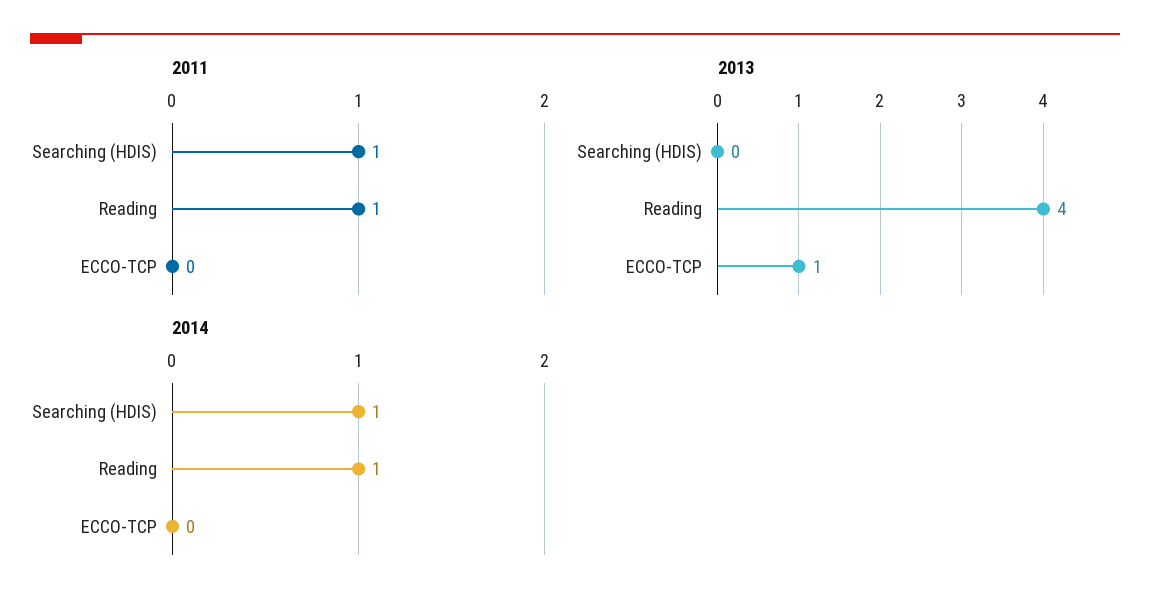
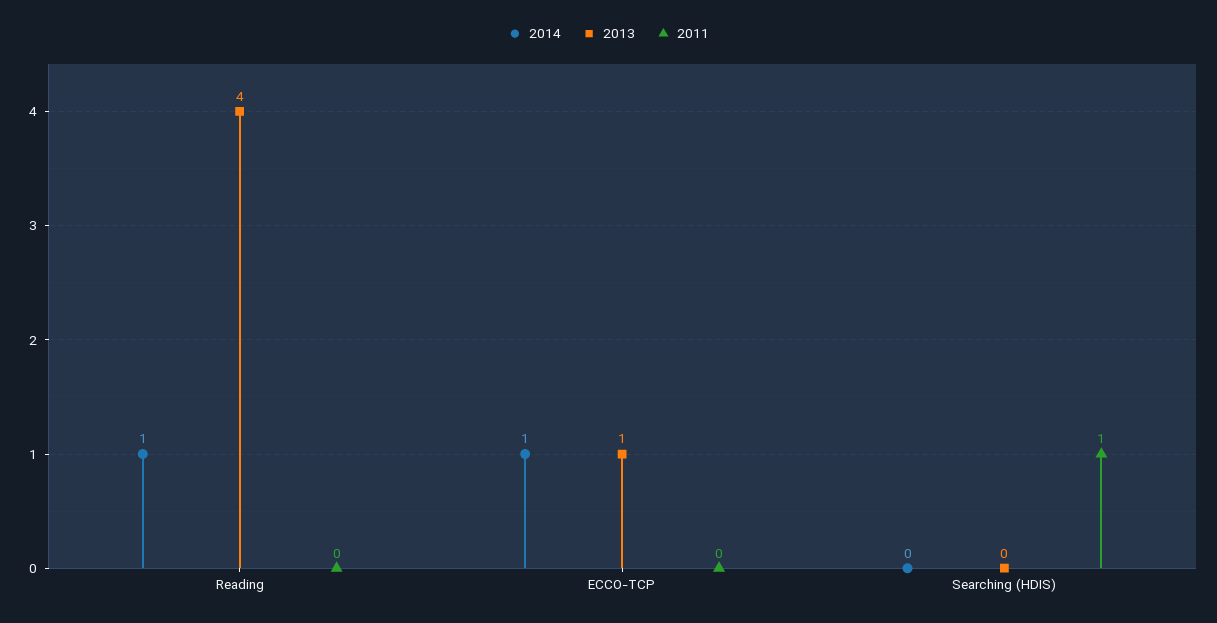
  {
    "2011": {
      "Searching (HDIS)": 1,
-     "Reading": 1,
+     "Reading": 0,
      "ECCO-TCP": 0
    },
    "2013": {
      "Searching (HDIS)": 0,
      "Reading": 4,
      "ECCO-TCP": 1
    },
    "2014": {
-     "Searching (HDIS)": 1,
+     "Searching (HDIS)": 0,
      "Reading": 1,
-     "ECCO-TCP": 0
+     "ECCO-TCP": 1
    }
  }

